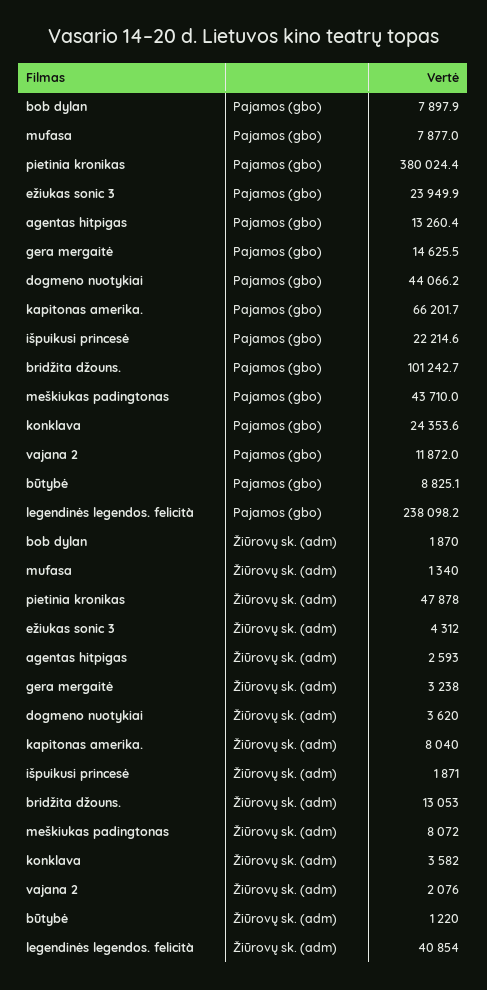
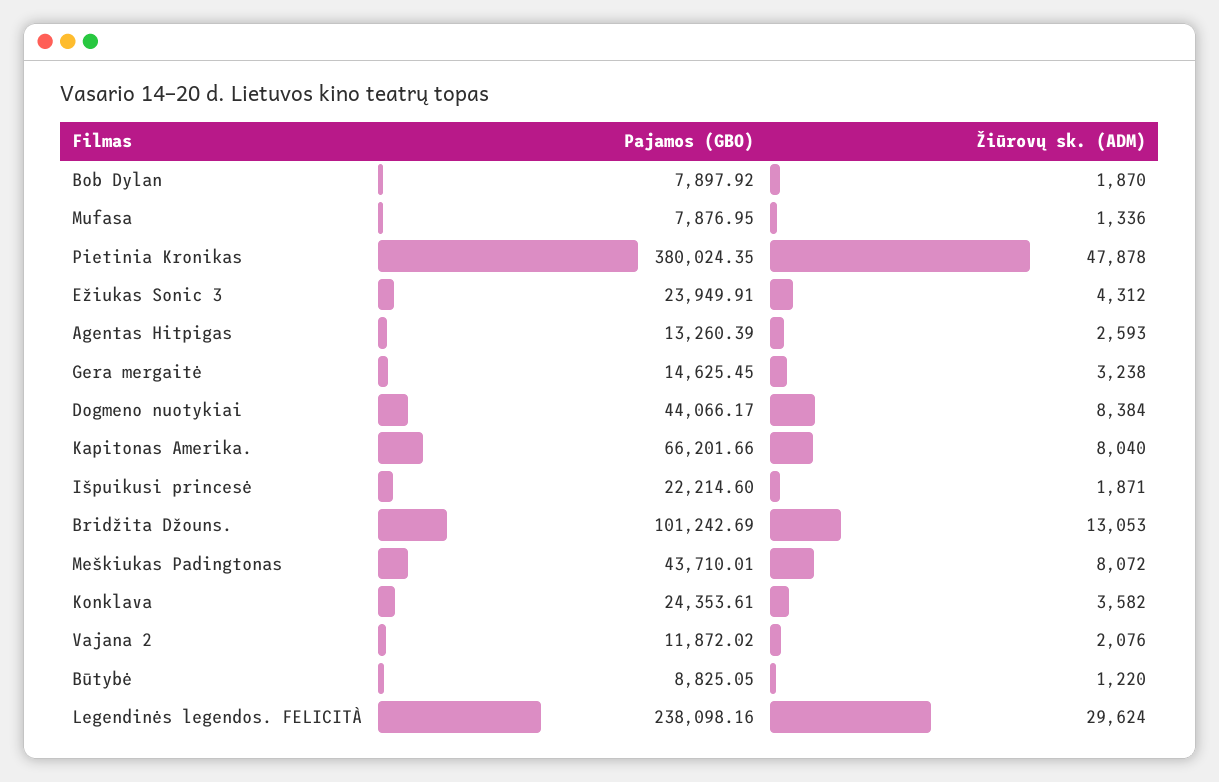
  {
    "bob dylan": {
      "Pajamos (gbo)": 7897.92,
      "Žiūrovų sk. (adm)": 1870
    },
    "mufasa": {
      "Pajamos (gbo)": 7876.95,
-     "Žiūrovų sk. (adm)": 1340
+     "Žiūrovų sk. (adm)": 1336
    },
    "pietinia kronikas": {
      "Pajamos (gbo)": 380024.35,
      "Žiūrovų sk. (adm)": 47878
    },
    "ežiukas sonic 3": {
      "Pajamos (gbo)": 23949.91,
      "Žiūrovų sk. (adm)": 4312
    },
    "agentas hitpigas": {
      "Pajamos (gbo)": 13260.39,
      "Žiūrovų sk. (adm)": 2593
    },
    "gera mergaitė": {
      "Pajamos (gbo)": 14625.45,
      "Žiūrovų sk. (adm)": 3238
    },
    "dogmeno nuotykiai": {
      "Pajamos (gbo)": 44066.17,
-     "Žiūrovų sk. (adm)": 3620
+     "Žiūrovų sk. (adm)": 8384
    },
    "kapitonas amerika.": {
      "Pajamos (gbo)": 66201.66,
      "Žiūrovų sk. (adm)": 8040
    },
    "išpuikusi princesė": {
      "Pajamos (gbo)": 22214.6,
      "Žiūrovų sk. (adm)": 1871
    },
    "bridžita džouns.": {
      "Pajamos (gbo)": 101242.69,
      "Žiūrovų sk. (adm)": 13053
    },
    "meškiukas padingtonas": {
      "Pajamos (gbo)": 43710.01,
      "Žiūrovų sk. (adm)": 8072
    },
    "konklava": {
      "Pajamos (gbo)": 24353.61,
      "Žiūrovų sk. (adm)": 3582
    },
    "vajana 2": {
      "Pajamos (gbo)": 11872.02,
      "Žiūrovų sk. (adm)": 2076
    },
    "būtybė": {
      "Pajamos (gbo)": 8825.05,
      "Žiūrovų sk. (adm)": 1220
    },
    "legendinės legendos. felicità": {
      "Pajamos (gbo)": 238098.16,
-     "Žiūrovų sk. (adm)": 40854
+     "Žiūrovų sk. (adm)": 29624
    }
  }

